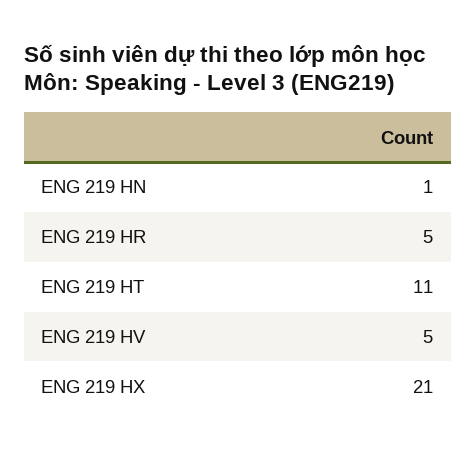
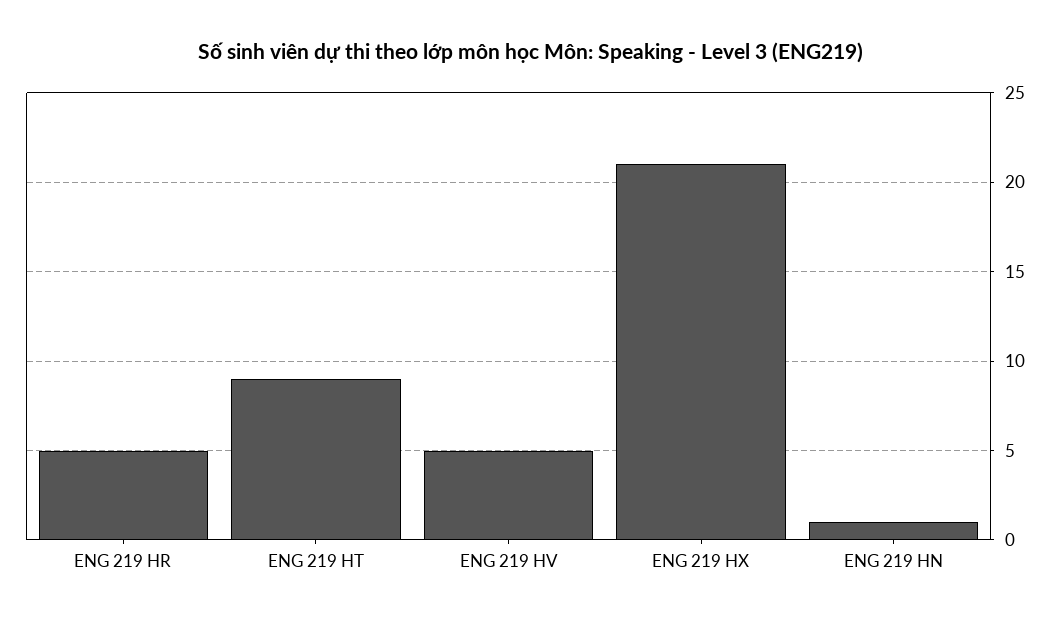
  {
    "ENG 219 HN": 1,
    "ENG 219 HR": 5,
-   "ENG 219 HT": 11,
+   "ENG 219 HT": 9,
    "ENG 219 HV": 5,
    "ENG 219 HX": 21
  }

